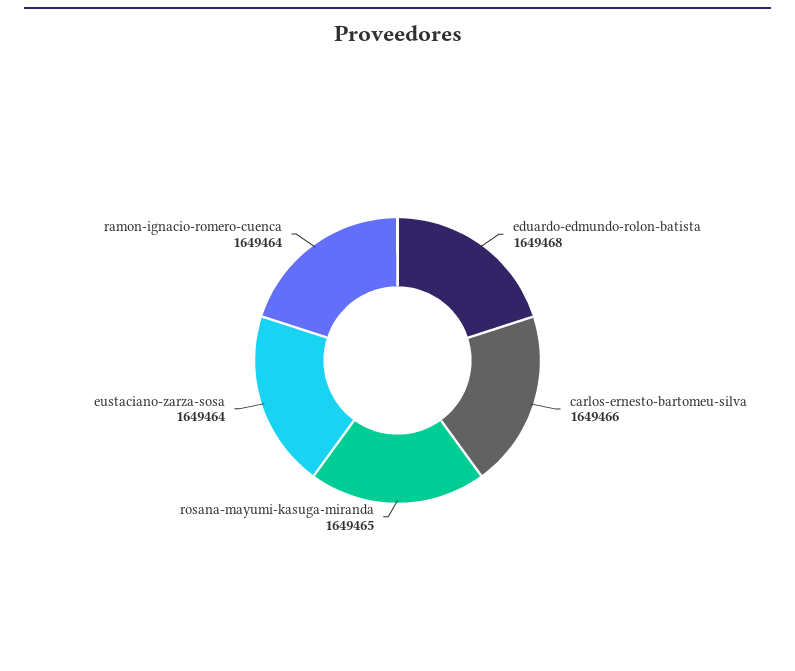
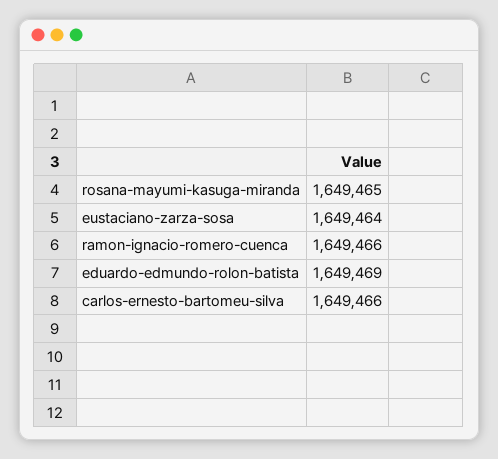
  {
-   "eduardo-edmundo-rolon-batista": 1649468,
+   "eduardo-edmundo-rolon-batista": 1649469,
    "carlos-ernesto-bartomeu-silva": 1649466,
    "rosana-mayumi-kasuga-miranda": 1649465,
    "eustaciano-zarza-sosa": 1649464,
-   "ramon-ignacio-romero-cuenca": 1649464
+   "ramon-ignacio-romero-cuenca": 1649466
  }

